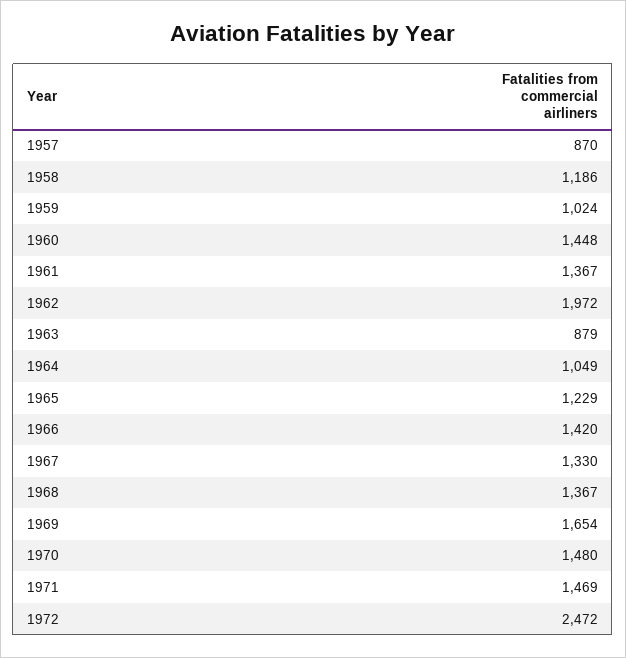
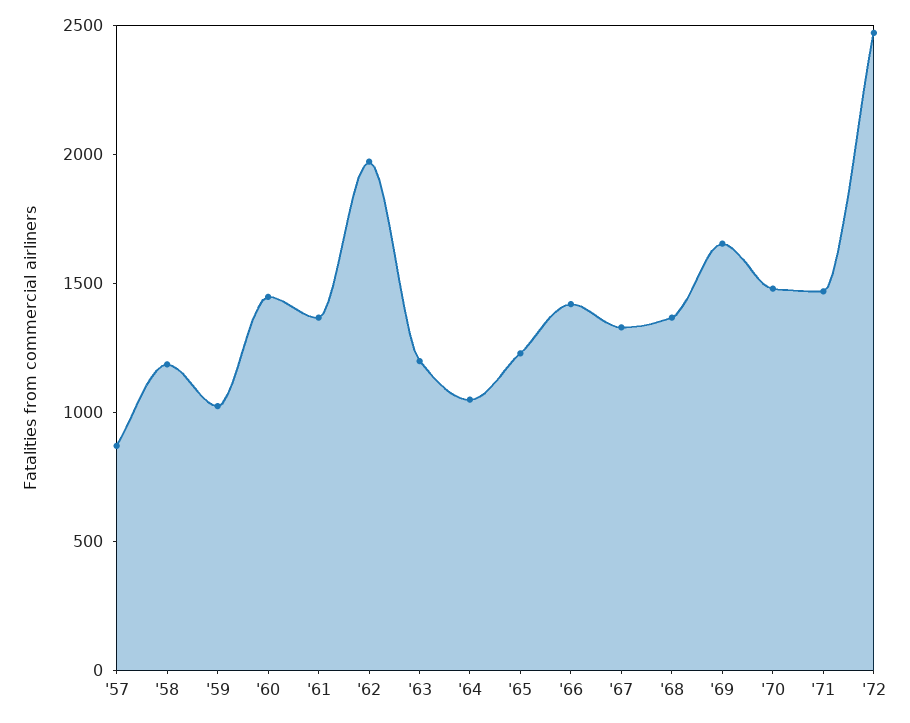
  {
    "1957": 870,
    "1958": 1186,
    "1959": 1024,
    "1960": 1448,
    "1961": 1367,
    "1962": 1972,
-   "1963": 879,
+   "1963": 1200,
    "1964": 1049,
    "1965": 1229,
    "1966": 1420,
    "1967": 1330,
    "1968": 1367,
    "1969": 1654,
    "1970": 1480,
    "1971": 1469,
    "1972": 2472
  }

